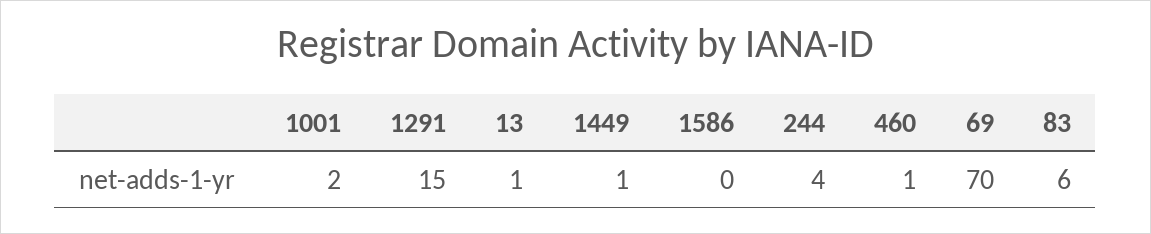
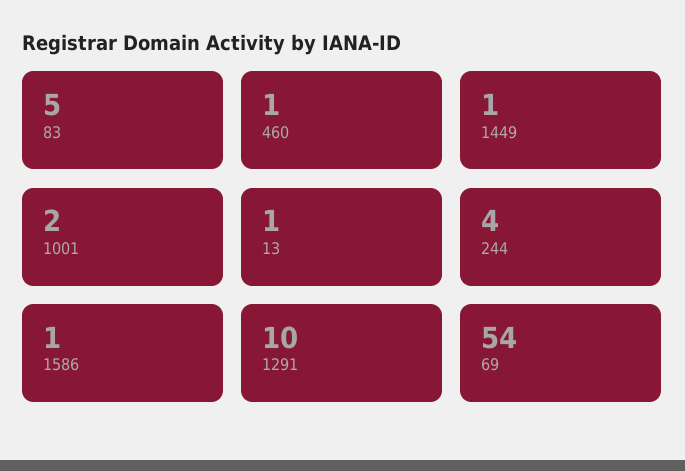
  {
    "1001": 2,
-   "1291": 15,
+   "1291": 10,
    "13": 1,
    "1449": 1,
-   "1586": 0,
+   "1586": 1,
    "244": 4,
    "460": 1,
-   "69": 70,
+   "69": 54,
-   "83": 6
+   "83": 5
  }

